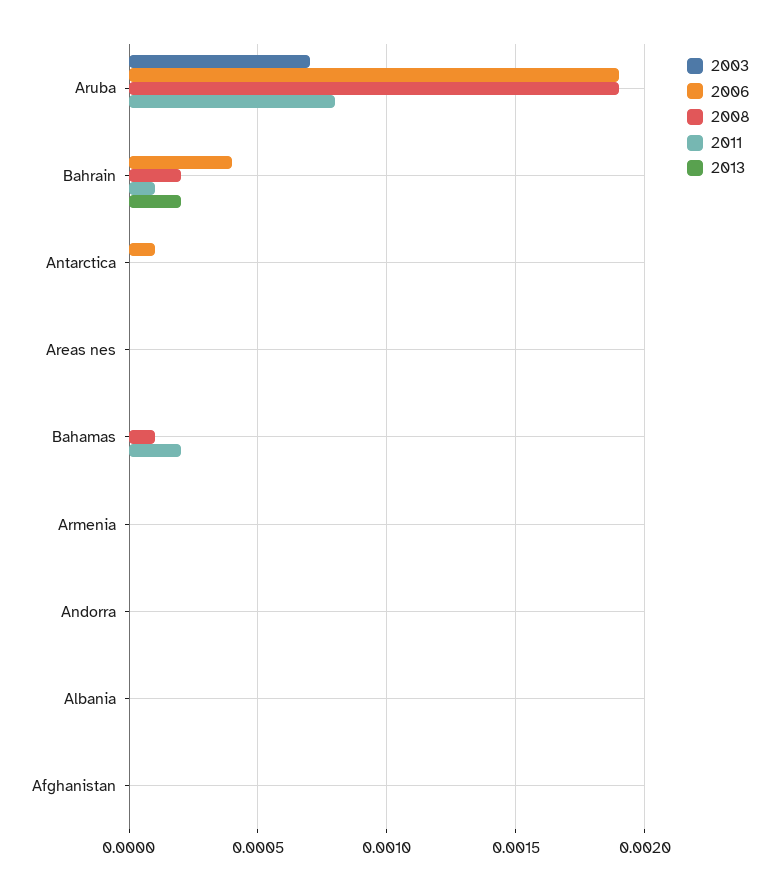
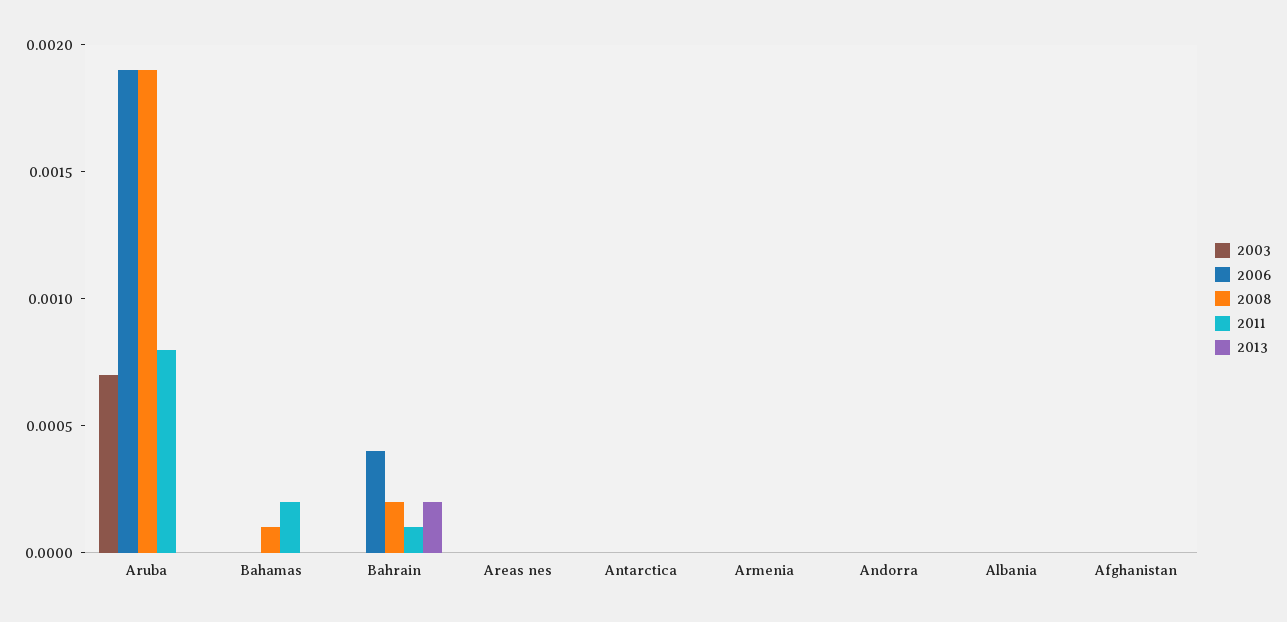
  {
    "2003": {
      "Aruba": 0.0007,
      "Bahrain": 0,
      "Antarctica": 0,
      "Areas nes": 0,
      "Bahamas": 0,
      "Armenia": 0,
      "Andorra": 0,
      "Albania": 0,
      "Afghanistan": 0
    },
    "2006": {
      "Aruba": 0.0019,
      "Bahrain": 0.0004,
-     "Antarctica": 0.0001,
+     "Antarctica": 0,
      "Areas nes": 0,
      "Bahamas": 0,
      "Armenia": 0,
      "Andorra": 0,
      "Albania": 0,
      "Afghanistan": 0
    },
    "2008": {
      "Aruba": 0.0019,
      "Bahrain": 0.0002,
      "Antarctica": 0,
      "Areas nes": 0,
      "Bahamas": 0.0001,
      "Armenia": 0,
      "Andorra": 0,
      "Albania": 0,
      "Afghanistan": 0
    },
    "2011": {
      "Aruba": 0.0008,
      "Bahrain": 0.0001,
      "Antarctica": 0,
      "Areas nes": 0,
      "Bahamas": 0.0002,
      "Armenia": 0,
      "Andorra": 0,
      "Albania": 0,
      "Afghanistan": 0
    },
    "2013": {
      "Aruba": 0,
      "Bahrain": 0.0002,
      "Antarctica": 0,
      "Areas nes": 0,
      "Bahamas": 0,
      "Armenia": 0,
      "Andorra": 0,
      "Albania": 0,
      "Afghanistan": 0
    }
  }

